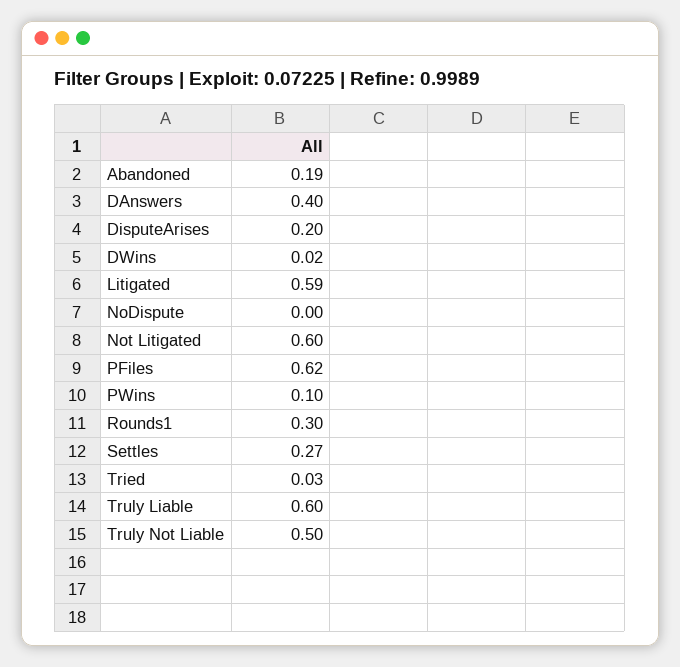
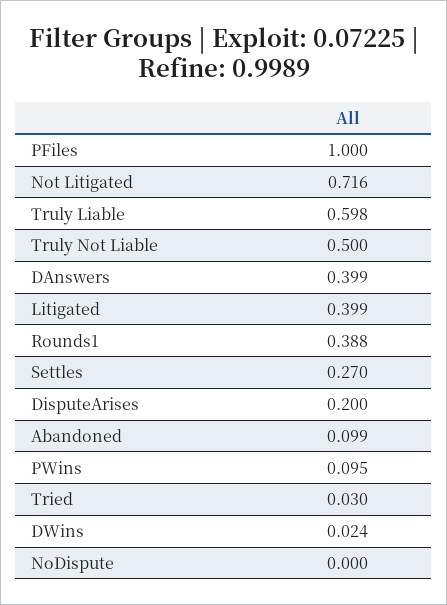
  {
-   "Abandoned": 0.19,
+   "Abandoned": 0.099,
    "DAnswers": 0.399,
    "DisputeArises": 0.2,
    "DWins": 0.024,
-   "Litigated": 0.59,
+   "Litigated": 0.399,
    "NoDispute": 0,
-   "Not Litigated": 0.6,
+   "Not Litigated": 0.716,
-   "PFiles": 0.62,
+   "PFiles": 1,
    "PWins": 0.095,
-   "Rounds1": 0.3,
+   "Rounds1": 0.388,
    "Settles": 0.27,
    "Tried": 0.03,
    "Truly Liable": 0.598,
    "Truly Not Liable": 0.5
  }

